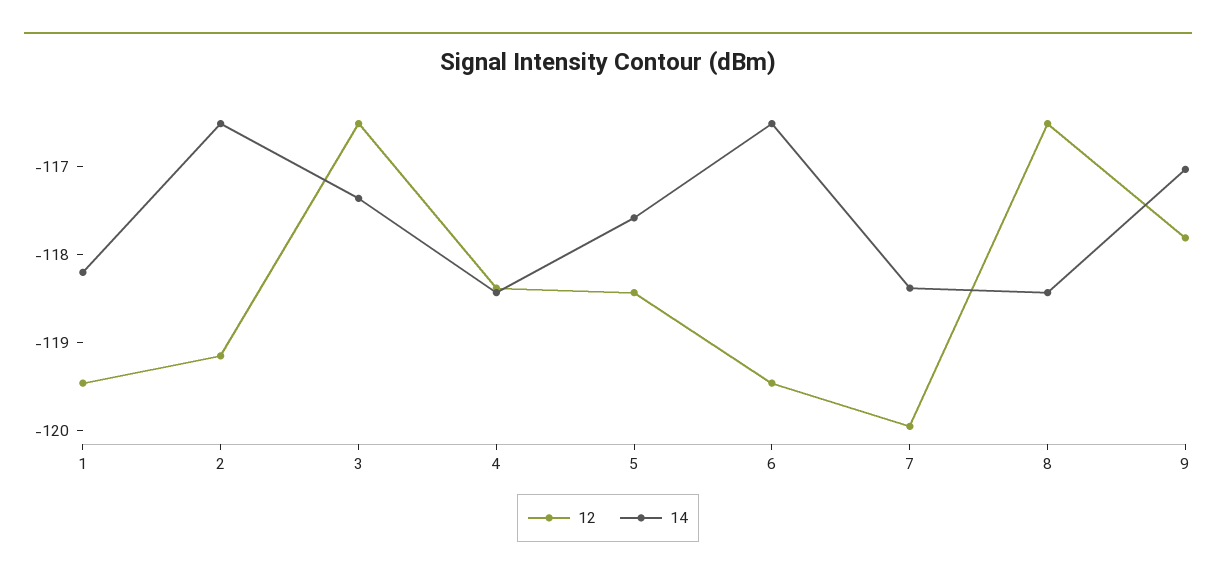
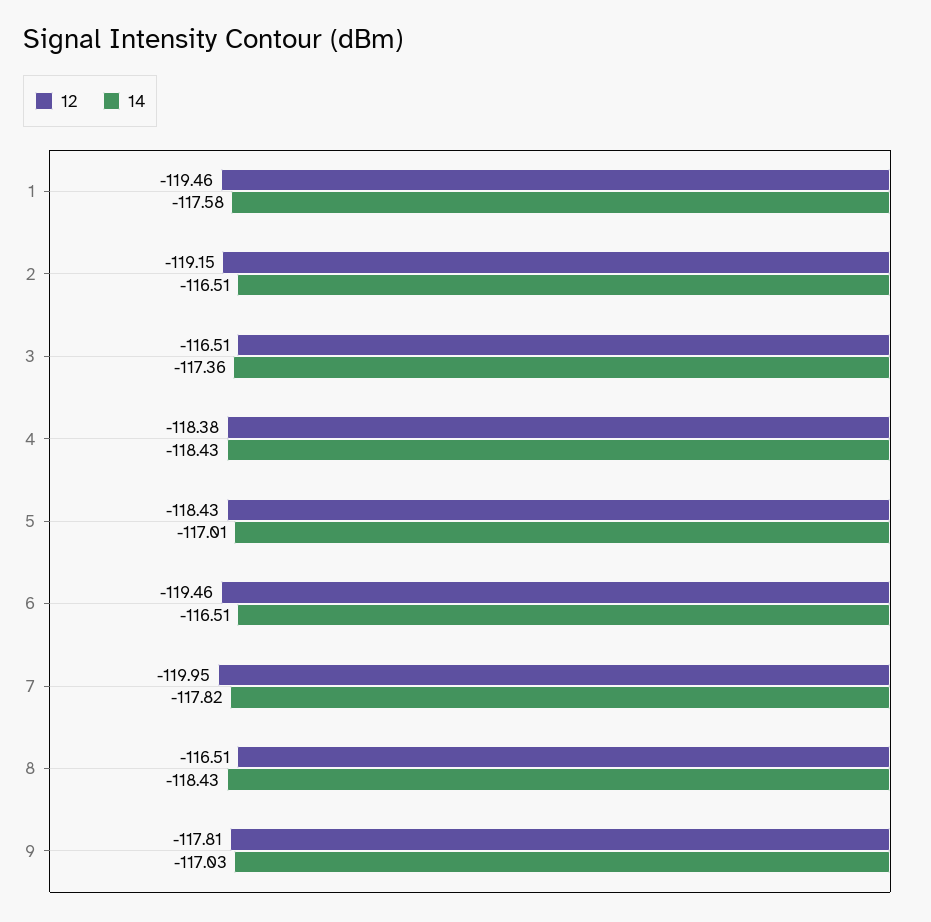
  {
    "12": {
      "1": -119.46,
      "2": -119.15,
      "3": -116.51,
      "4": -118.38,
      "5": -118.43,
      "6": -119.46,
      "7": -119.95,
      "8": -116.51,
      "9": -117.81
    },
    "14": {
-     "1": -118.2,
+     "1": -117.58,
      "2": -116.51,
      "3": -117.36,
      "4": -118.43,
-     "5": -117.6,
+     "5": -117.01,
      "6": -116.51,
-     "7": -118.4,
+     "7": -117.82,
      "8": -118.43,
      "9": -117.03
    }
  }

